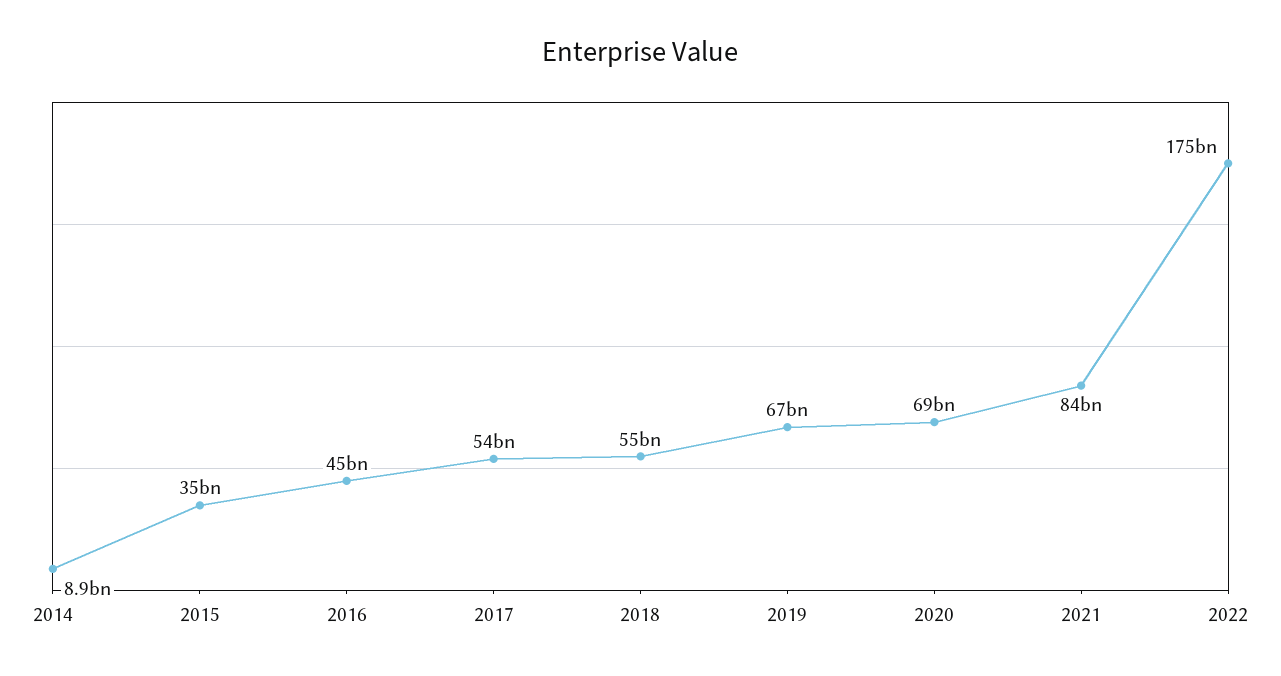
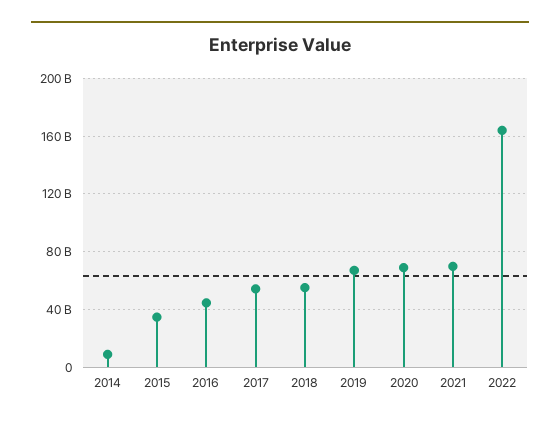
  {
    "2014": 8900000000,
    "2015": 35000000000,
    "2016": 45000000000,
    "2017": 54000000000,
    "2018": 55000000000,
    "2019": 67000000000,
    "2020": 69000000000,
-   "2021": 84000000000,
+   "2021": 70000000000,
-   "2022": 175000000000
+   "2022": 165000000000
  }

